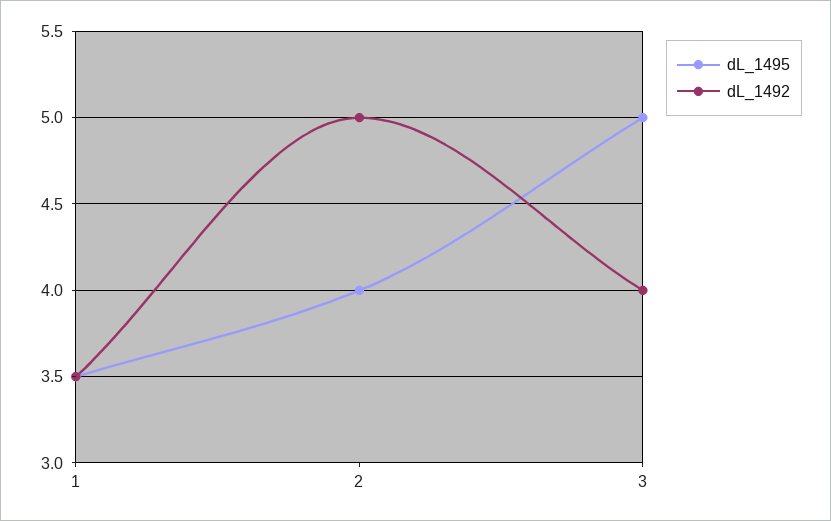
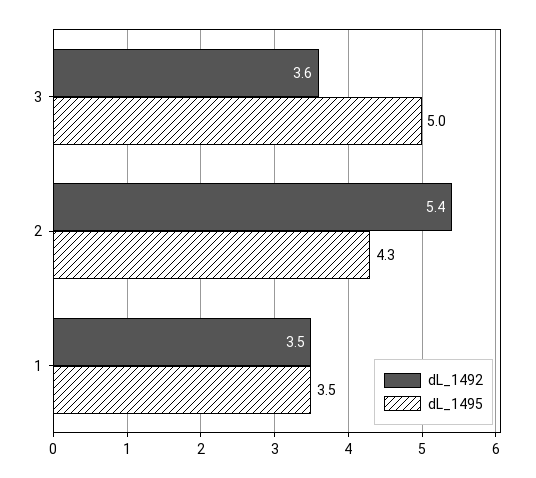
  {
    "dL_1495": {
      "1": 3.5,
-     "2": 4,
+     "2": 4.3,
      "3": 5
    },
    "dL_1492": {
      "1": 3.5,
-     "2": 5,
+     "2": 5.4,
-     "3": 4
+     "3": 3.6
    }
  }

